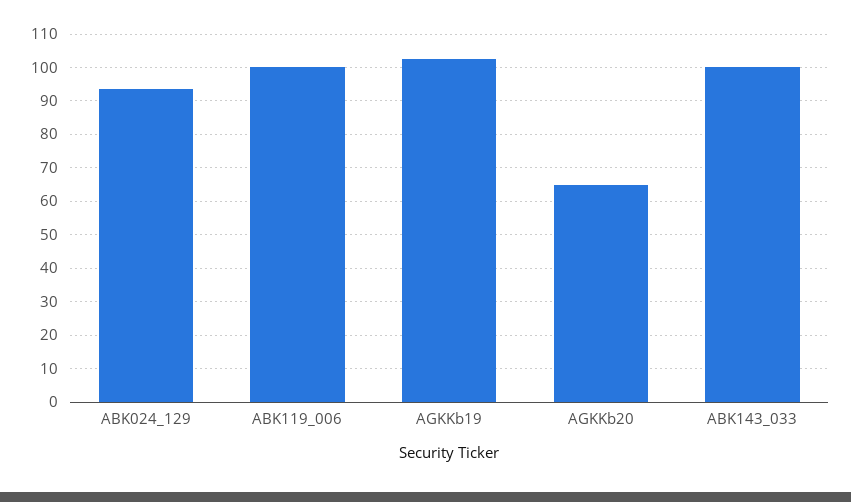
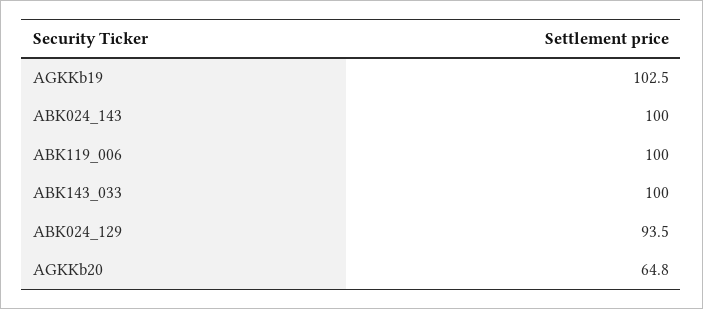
  {
    "ABK024_129": 93.5,
    "ABK119_006": 100,
    "AGKKb19": 102.5,
    "AGKKb20": 64.8,
-   "ABK143_033": 100
+   "ABK143_033": 100,
+   "ABK024_143": 100
  }

